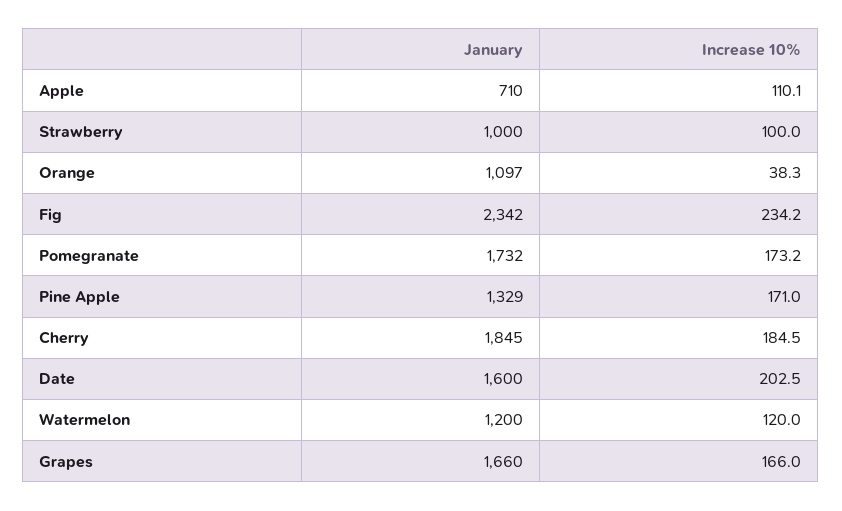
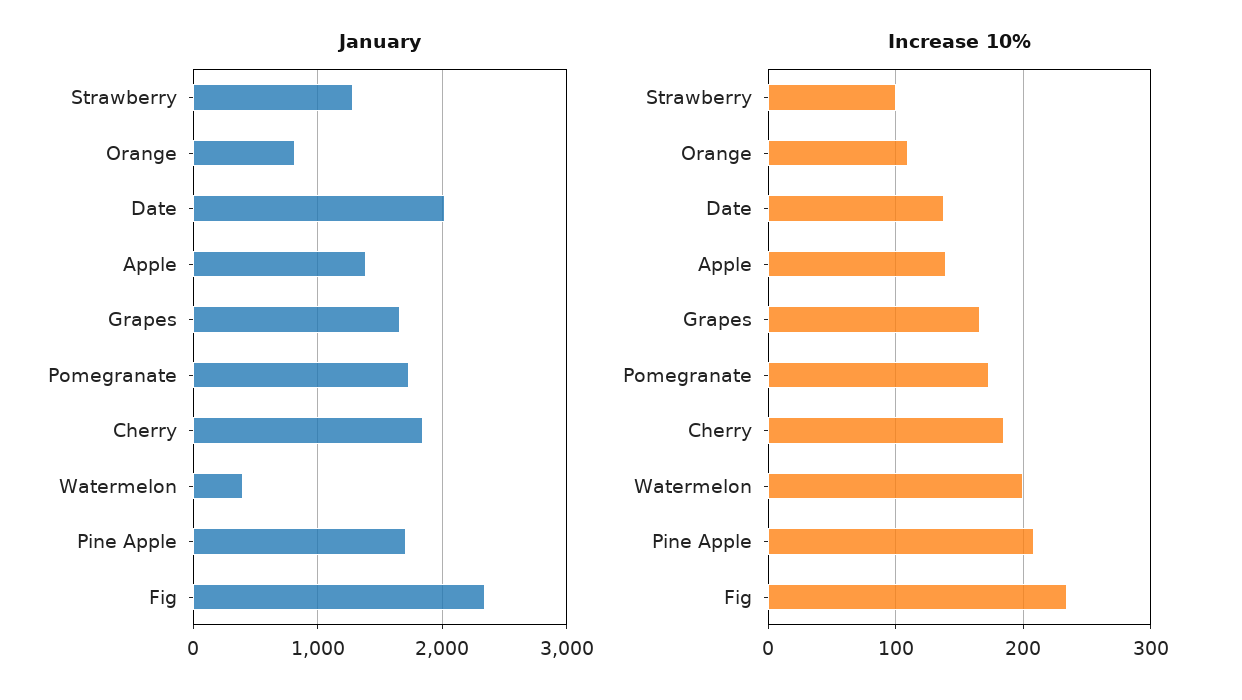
  {
    "January": {
-     "Apple": 710,
+     "Apple": 1400,
-     "Strawberry": 1000,
+     "Strawberry": 1300,
-     "Orange": 1097,
+     "Orange": 800,
      "Fig": 2342,
      "Pomegranate": 1732,
-     "Pine Apple": 1329,
+     "Pine Apple": 1700,
      "Cherry": 1845,
-     "Date": 1600,
+     "Date": 2000,
-     "Watermelon": 1200,
+     "Watermelon": 400,
      "Grapes": 1660
    },
    "Increase 10%": {
-     "Apple": 110.1,
+     "Apple": 140,
      "Strawberry": 100,
-     "Orange": 38.3,
+     "Orange": 110,
      "Fig": 234.2,
      "Pomegranate": 173.2,
-     "Pine Apple": 171,
+     "Pine Apple": 210,
      "Cherry": 184.5,
-     "Date": 202.5,
+     "Date": 140,
-     "Watermelon": 120,
+     "Watermelon": 200,
      "Grapes": 166
    }
  }

